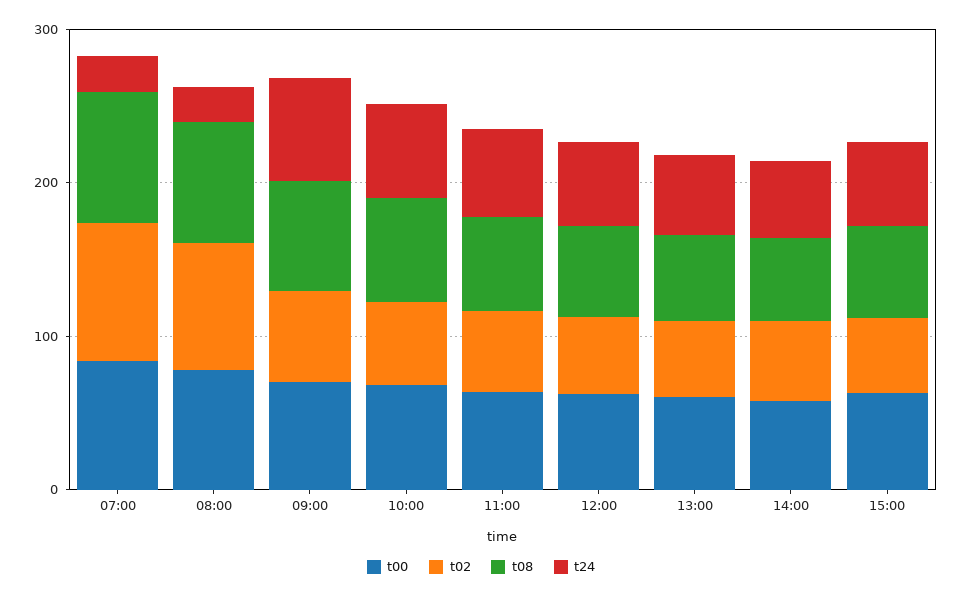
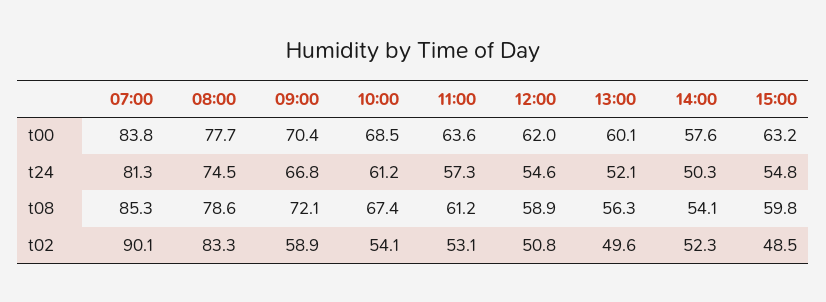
  {
    "t00": {
      "07:00": 83.8,
      "08:00": 77.7,
      "09:00": 70.4,
      "10:00": 68.5,
      "11:00": 63.6,
      "12:00": 62,
      "13:00": 60.1,
      "14:00": 57.6,
      "15:00": 63.2
    },
    "t02": {
      "07:00": 90.1,
      "08:00": 83.3,
      "09:00": 58.9,
      "10:00": 54.1,
      "11:00": 53.1,
      "12:00": 50.8,
      "13:00": 49.6,
      "14:00": 52.3,
      "15:00": 48.5
    },
    "t08": {
      "07:00": 85.3,
      "08:00": 78.6,
      "09:00": 72.1,
      "10:00": 67.4,
      "11:00": 61.2,
      "12:00": 58.9,
      "13:00": 56.3,
      "14:00": 54.1,
      "15:00": 59.8
    },
    "t24": {
-     "07:00": 20,
+     "07:00": 81.3,
-     "08:00": 20,
+     "08:00": 74.5,
      "09:00": 66.8,
      "10:00": 61.2,
      "11:00": 57.3,
      "12:00": 54.6,
      "13:00": 52.1,
      "14:00": 50.3,
      "15:00": 54.8
    }
  }

